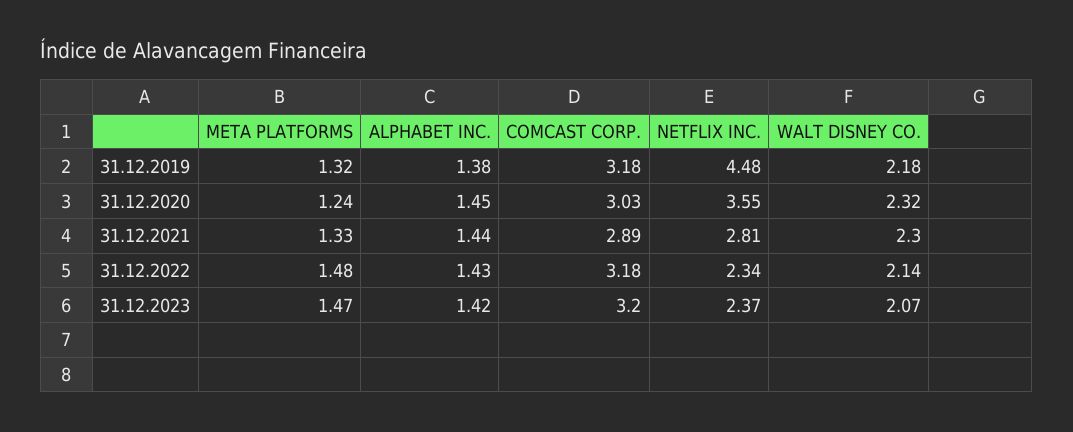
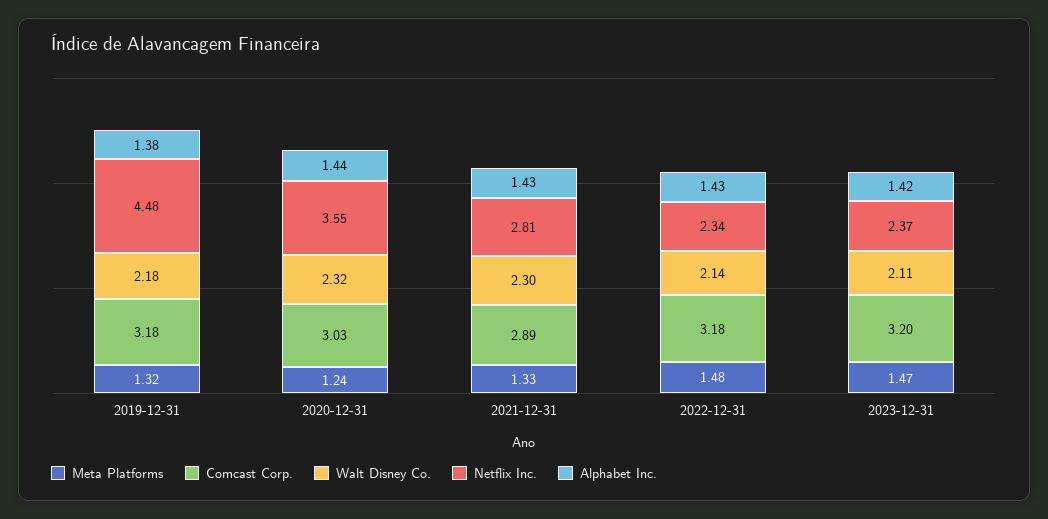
  {
    "META PLATFORMS": {
      "31.12.2019": 1.32,
      "31.12.2020": 1.24,
      "31.12.2021": 1.33,
      "31.12.2022": 1.48,
      "31.12.2023": 1.47
    },
    "ALPHABET INC.": {
      "31.12.2019": 1.38,
-     "31.12.2020": 1.45,
+     "31.12.2020": 1.44,
-     "31.12.2021": 1.44,
+     "31.12.2021": 1.43,
      "31.12.2022": 1.43,
      "31.12.2023": 1.42
    },
    "COMCAST CORP.": {
      "31.12.2019": 3.18,
      "31.12.2020": 3.03,
      "31.12.2021": 2.89,
      "31.12.2022": 3.18,
      "31.12.2023": 3.2
    },
    "NETFLIX INC.": {
      "31.12.2019": 4.48,
      "31.12.2020": 3.55,
      "31.12.2021": 2.81,
      "31.12.2022": 2.34,
      "31.12.2023": 2.37
    },
    "WALT DISNEY CO.": {
      "31.12.2019": 2.18,
      "31.12.2020": 2.32,
      "31.12.2021": 2.3,
      "31.12.2022": 2.14,
-     "31.12.2023": 2.07
+     "31.12.2023": 2.11
    }
  }

